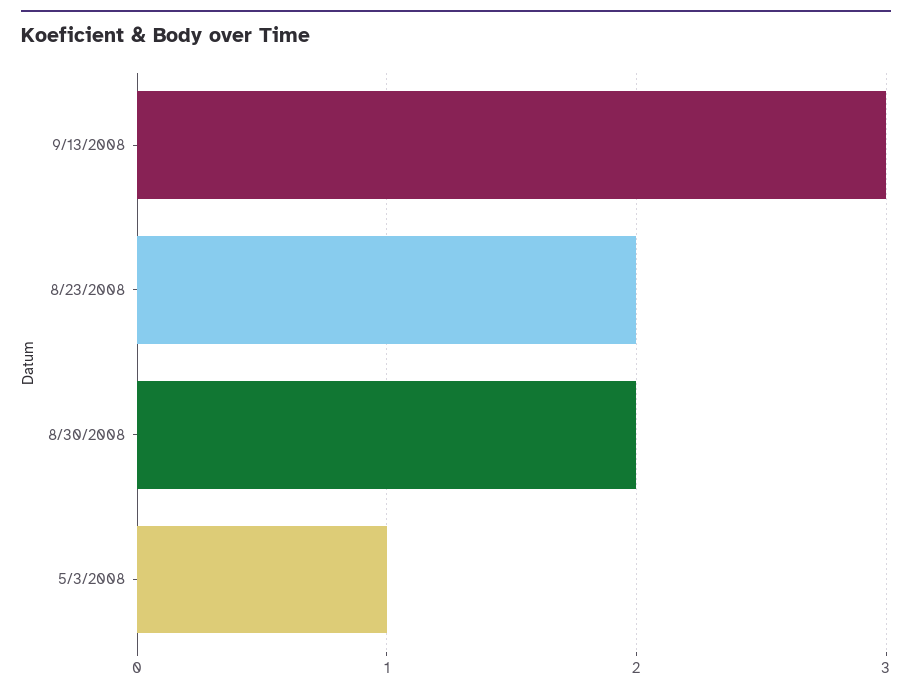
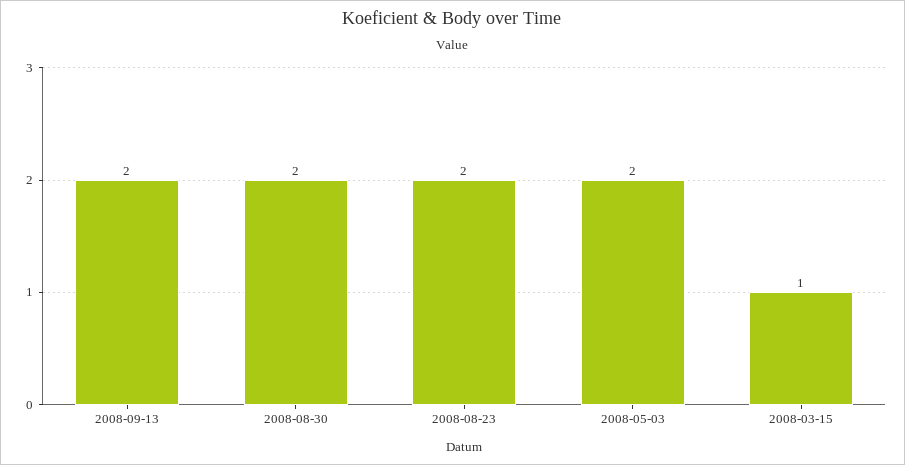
  {
-   "9/13/2008": 3,
+   "9/13/2008": 2,
    "8/23/2008": 2,
    "8/30/2008": 2,
-   "5/3/2008": 1
+   "5/3/2008": 2,
+   "2008-03-15": 1
  }

